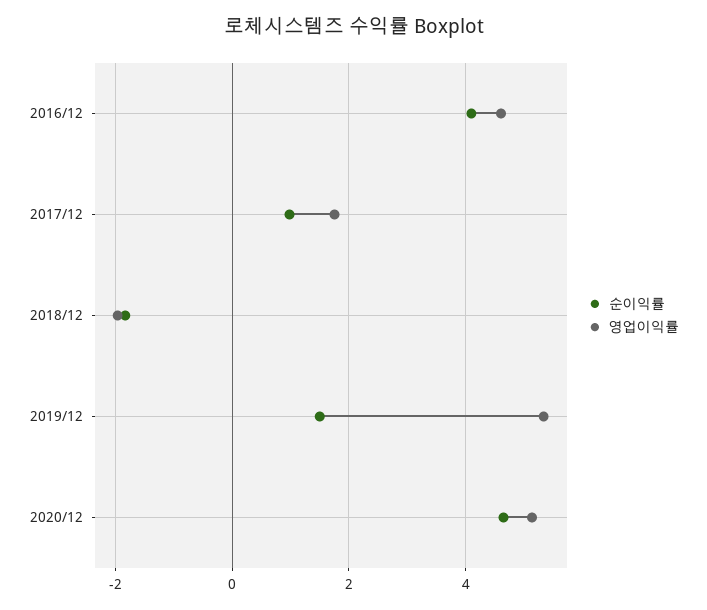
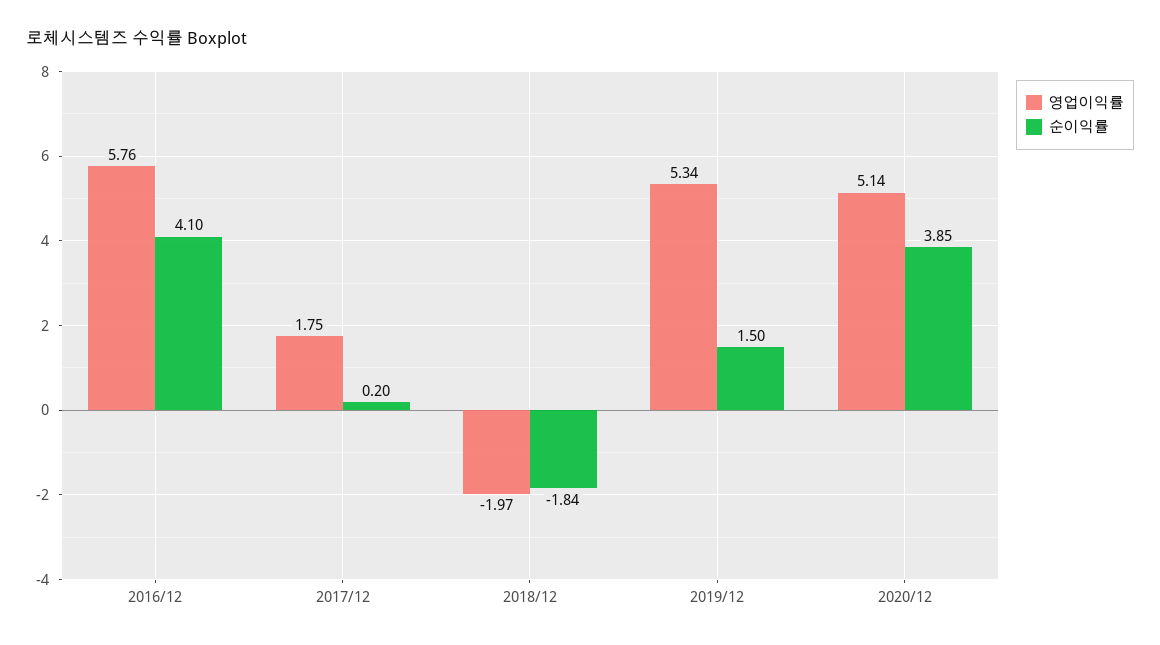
  {
    "순이익률": {
      "2016/12": 4.1,
-     "2017/12": 1,
+     "2017/12": 0.2,
      "2018/12": -1.84,
      "2019/12": 1.5,
-     "2020/12": 4.6
+     "2020/12": 3.85
    },
    "영업이익률": {
-     "2016/12": 4.6,
+     "2016/12": 5.76,
      "2017/12": 1.75,
      "2018/12": -1.97,
      "2019/12": 5.34,
      "2020/12": 5.14
    }
  }

